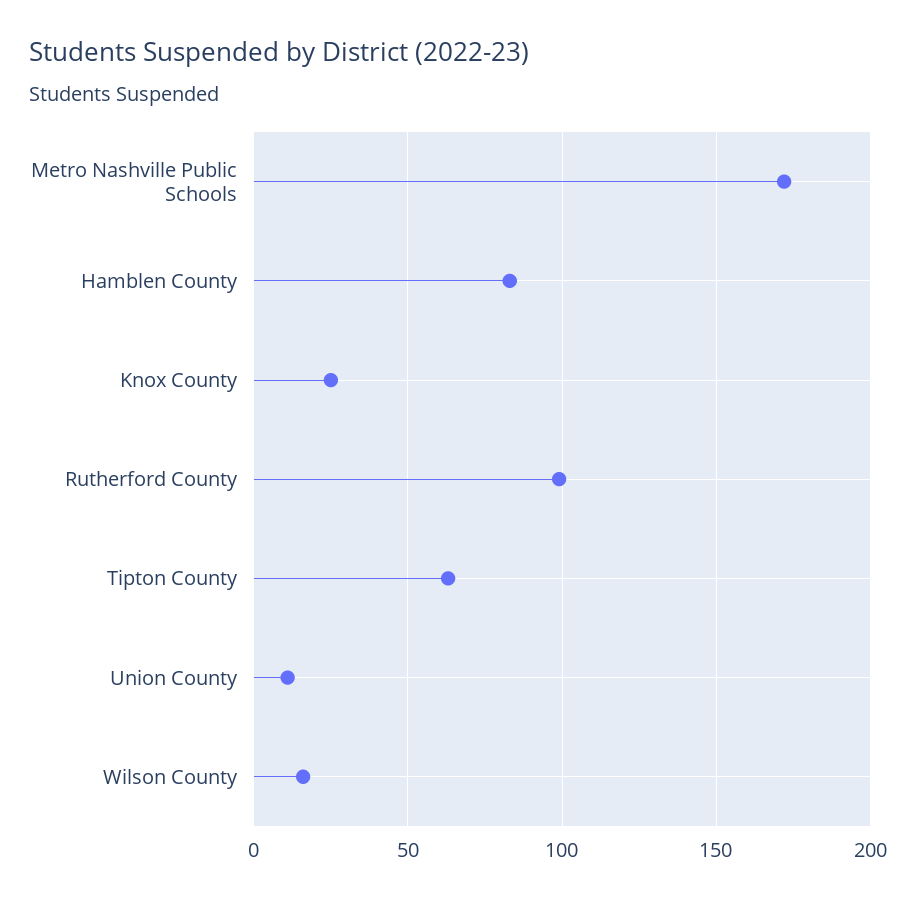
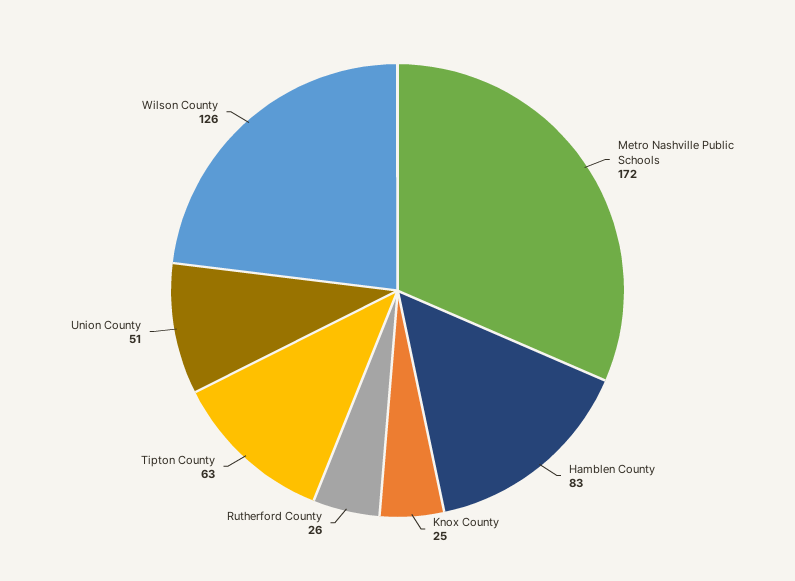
  {
    "Metro Nashville Public Schools": 172,
    "Hamblen County": 83,
    "Knox County": 25,
-   "Rutherford County": 100,
+   "Rutherford County": 26,
    "Tipton County": 63,
-   "Union County": 10,
+   "Union County": 51,
-   "Wilson County": 15
+   "Wilson County": 126
  }

